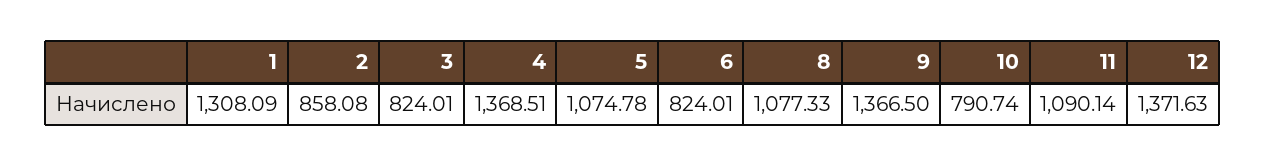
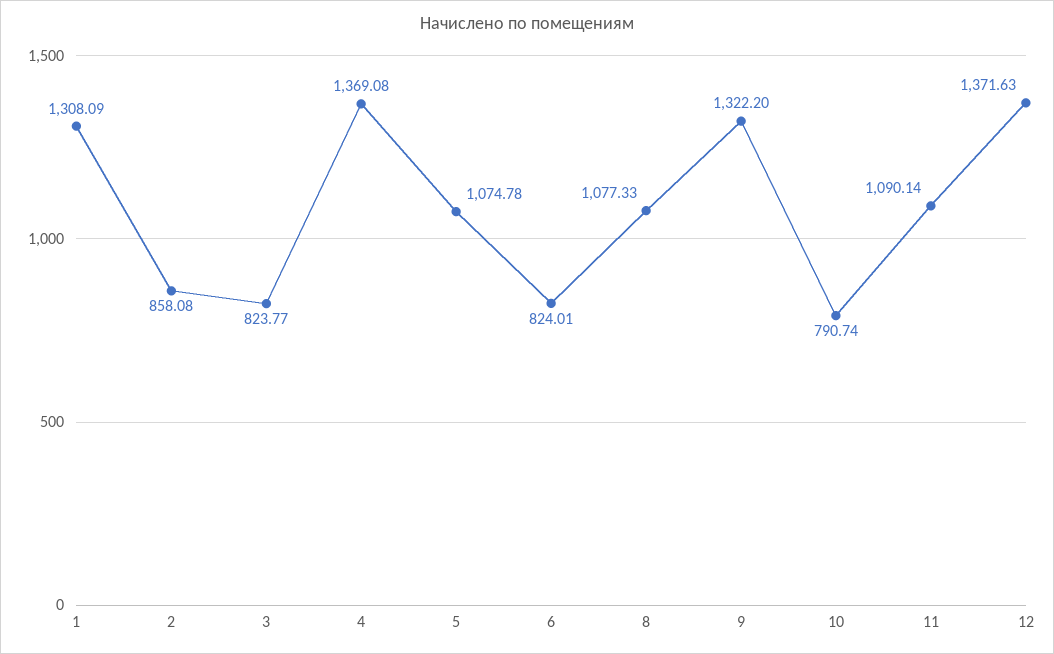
  {
    "1": 1308.09,
    "2": 858.08,
-   "3": 824.01,
+   "3": 823.77,
-   "4": 1368.51,
+   "4": 1369.08,
    "5": 1074.78,
    "6": 824.01,
    "8": 1077.33,
-   "9": 1366.5,
+   "9": 1322.2,
    "10": 790.74,
    "11": 1090.14,
    "12": 1371.63
  }

